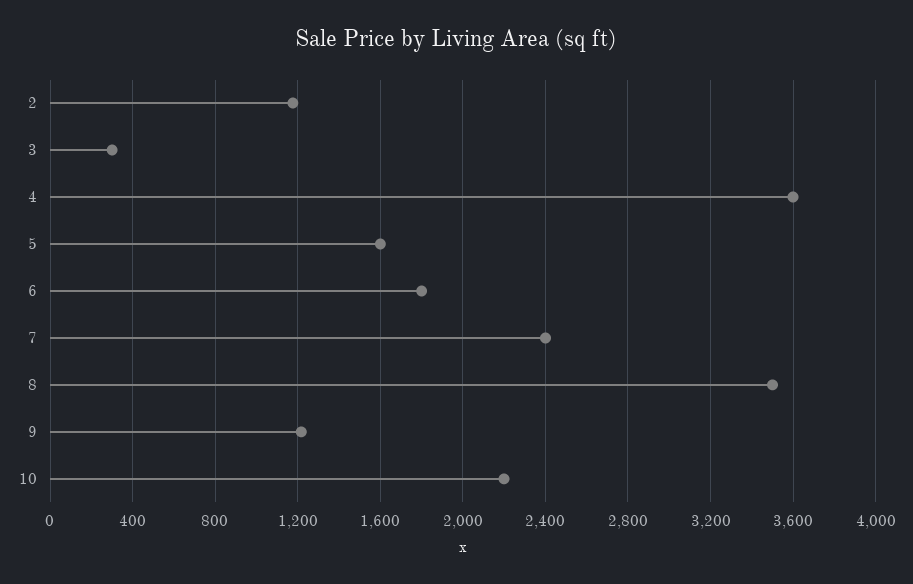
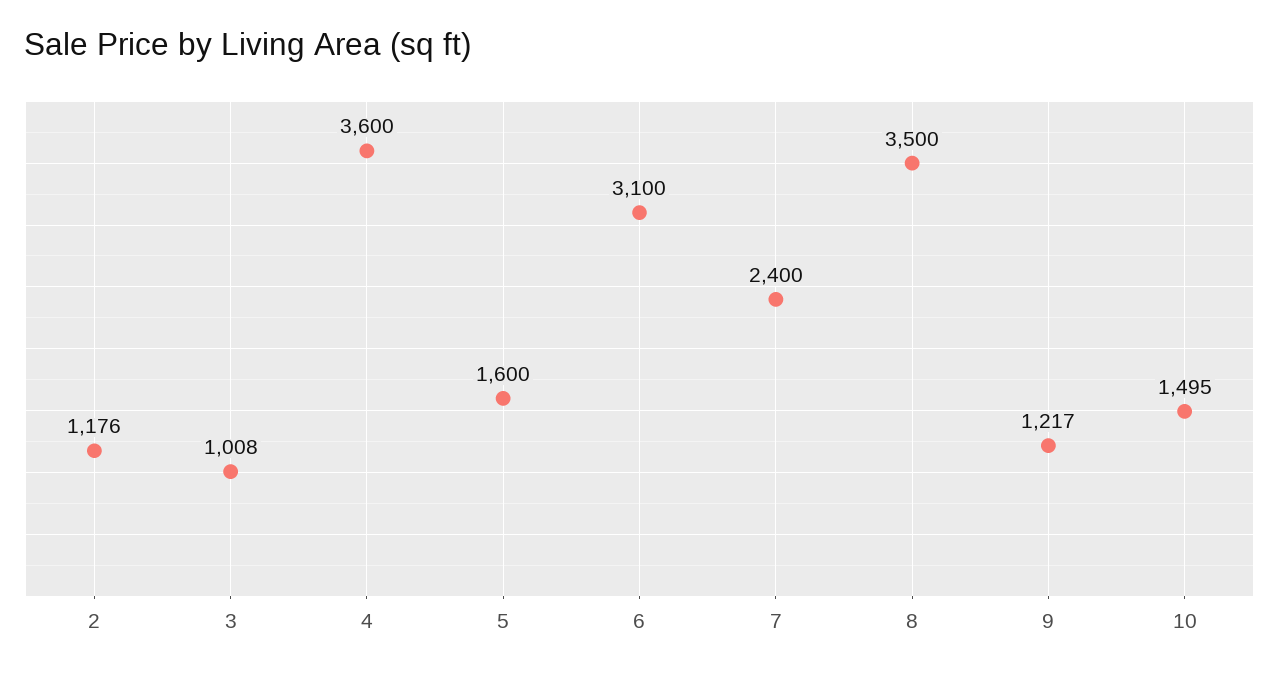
  {
    "2": 1176,
-   "3": 300,
+   "3": 1008,
    "4": 3600,
    "5": 1600,
-   "6": 1800,
+   "6": 3100,
    "7": 2400,
    "8": 3500,
    "9": 1217,
-   "10": 2200
+   "10": 1495
  }

